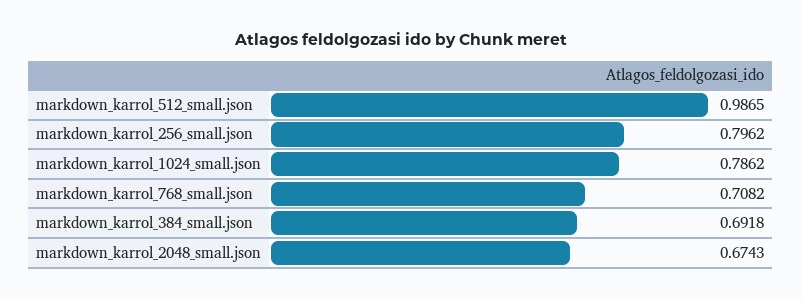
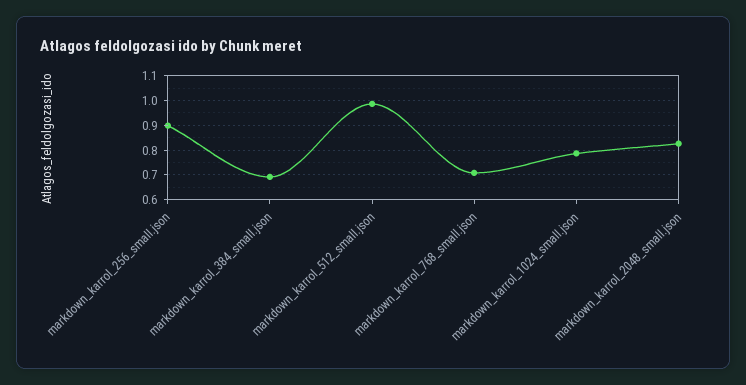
  {
    "markdown_karrol_512_small.json": 0.9865,
-   "markdown_karrol_256_small.json": 0.7962,
+   "markdown_karrol_256_small.json": 0.9,
    "markdown_karrol_1024_small.json": 0.7862,
    "markdown_karrol_768_small.json": 0.7082,
    "markdown_karrol_384_small.json": 0.6918,
-   "markdown_karrol_2048_small.json": 0.6743
+   "markdown_karrol_2048_small.json": 0.825
  }

